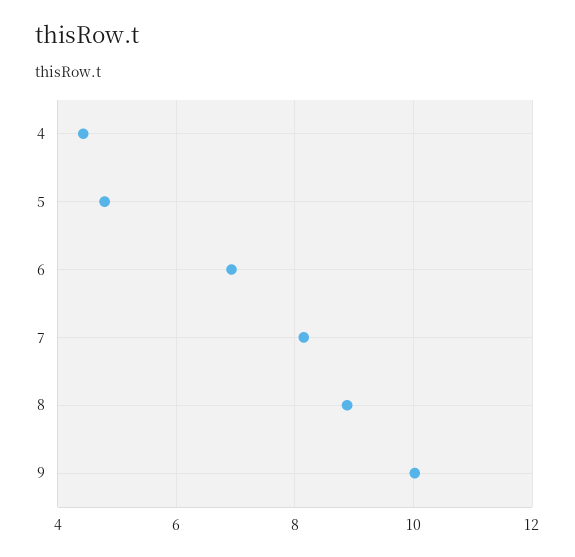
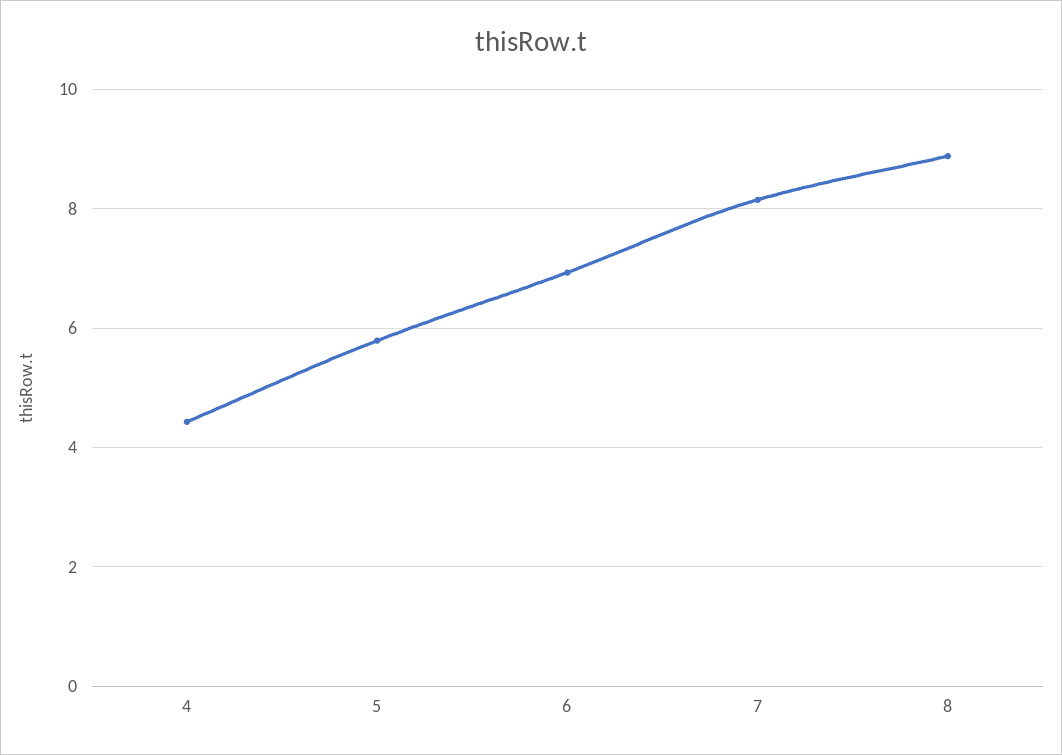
  {
    "4": 4.4,
-   "5": 4.8,
+   "5": 5.8,
    "6": 7,
    "7": 8.2,
-   "8": 8.8,
+   "8": 8.8
-   "9": 10
  }

